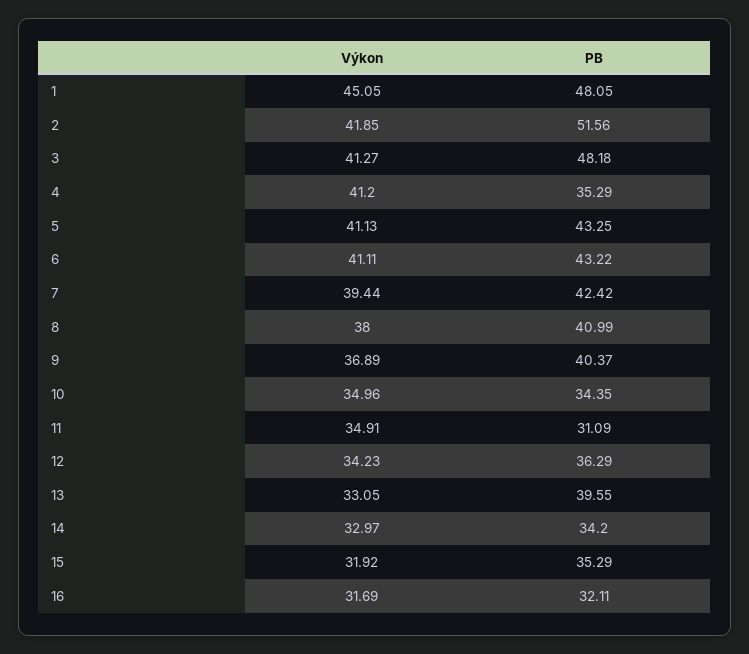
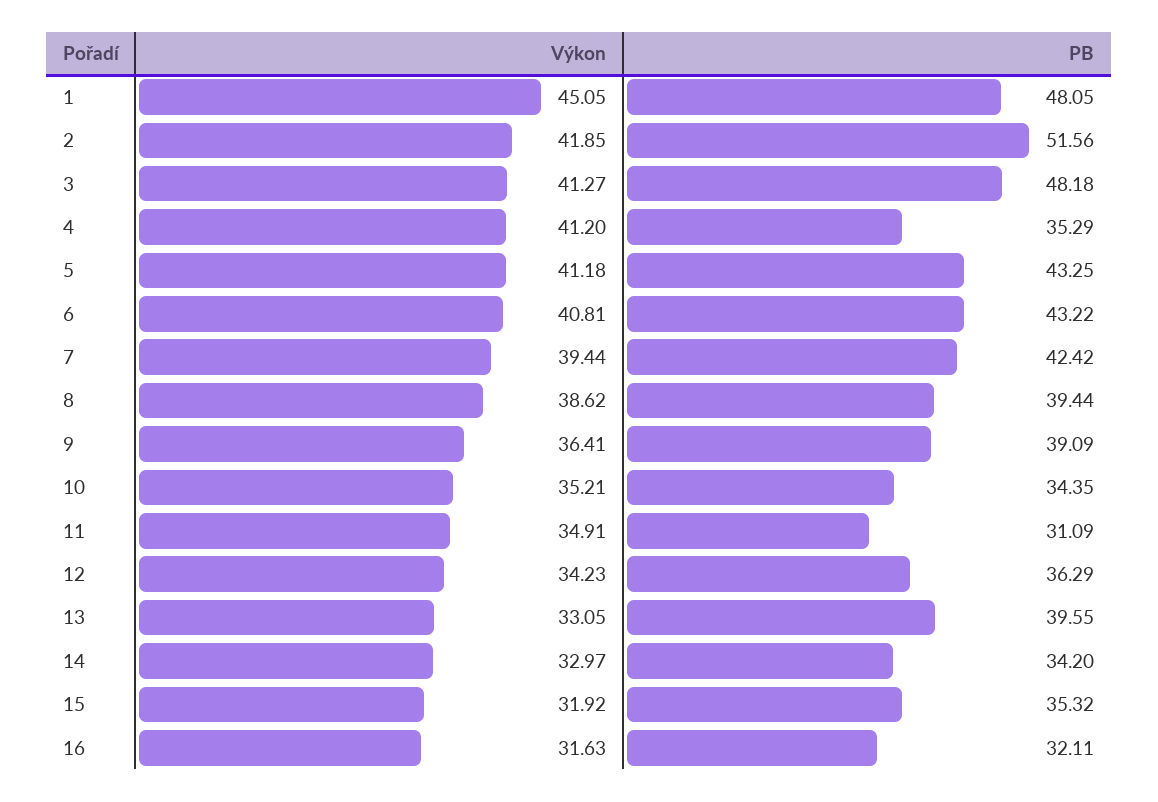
  {
    "Výkon": {
      "1": 45.05,
      "2": 41.85,
      "3": 41.27,
      "4": 41.2,
-     "5": 41.13,
+     "5": 41.18,
-     "6": 41.11,
+     "6": 40.81,
      "7": 39.44,
-     "8": 38,
+     "8": 38.62,
-     "9": 36.89,
+     "9": 36.41,
-     "10": 34.96,
+     "10": 35.21,
      "11": 34.91,
      "12": 34.23,
      "13": 33.05,
      "14": 32.97,
      "15": 31.92,
-     "16": 31.69
+     "16": 31.63
    },
    "PB": {
      "1": 48.05,
      "2": 51.56,
      "3": 48.18,
      "4": 35.29,
      "5": 43.25,
      "6": 43.22,
      "7": 42.42,
-     "8": 40.99,
+     "8": 39.44,
-     "9": 40.37,
+     "9": 39.09,
      "10": 34.35,
      "11": 31.09,
      "12": 36.29,
      "13": 39.55,
      "14": 34.2,
-     "15": 35.29,
+     "15": 35.32,
      "16": 32.11
    }
  }

